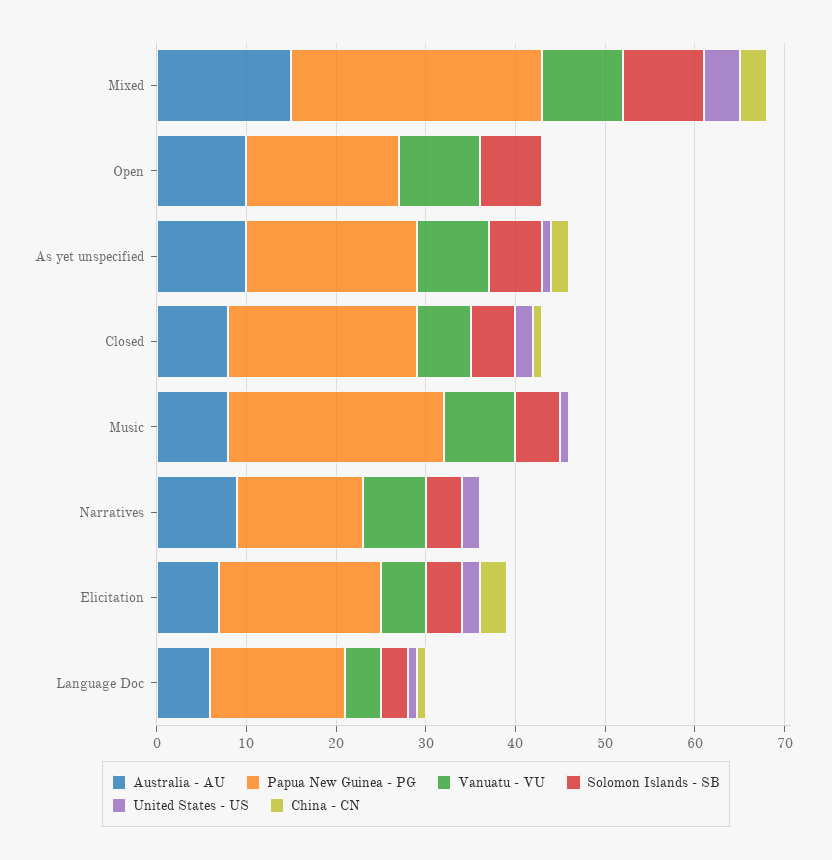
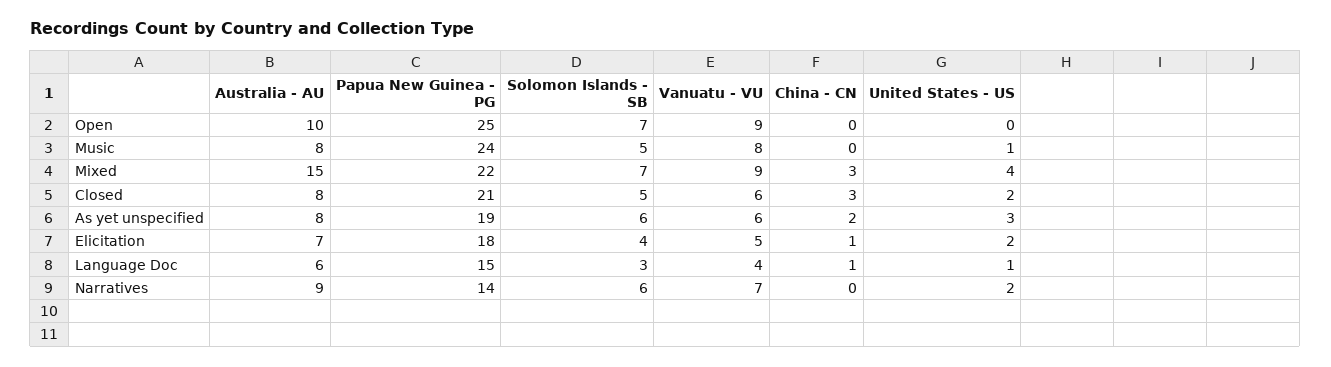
  {
    "Australia - AU": {
      "Mixed": 15,
      "Open": 10,
-     "As yet unspecified": 10,
+     "As yet unspecified": 8,
      "Closed": 8,
      "Music": 8,
      "Narratives": 9,
      "Elicitation": 7,
      "Language Doc": 6
    },
    "Papua New Guinea - PG": {
-     "Mixed": 28,
+     "Mixed": 22,
-     "Open": 17,
+     "Open": 25,
      "As yet unspecified": 19,
      "Closed": 21,
      "Music": 24,
      "Narratives": 14,
      "Elicitation": 18,
      "Language Doc": 15
    },
    "Vanuatu - VU": {
      "Mixed": 9,
      "Open": 9,
-     "As yet unspecified": 8,
+     "As yet unspecified": 6,
      "Closed": 6,
      "Music": 8,
      "Narratives": 7,
      "Elicitation": 5,
      "Language Doc": 4
    },
    "Solomon Islands - SB": {
-     "Mixed": 9,
+     "Mixed": 7,
      "Open": 7,
      "As yet unspecified": 6,
      "Closed": 5,
      "Music": 5,
-     "Narratives": 4,
+     "Narratives": 6,
      "Elicitation": 4,
      "Language Doc": 3
    },
    "United States - US": {
      "Mixed": 4,
      "Open": 0,
-     "As yet unspecified": 1,
+     "As yet unspecified": 3,
      "Closed": 2,
      "Music": 1,
      "Narratives": 2,
      "Elicitation": 2,
      "Language Doc": 1
    },
    "China - CN": {
      "Mixed": 3,
      "Open": 0,
      "As yet unspecified": 2,
-     "Closed": 1,
+     "Closed": 3,
      "Music": 0,
      "Narratives": 0,
-     "Elicitation": 3,
+     "Elicitation": 1,
      "Language Doc": 1
    }
  }

